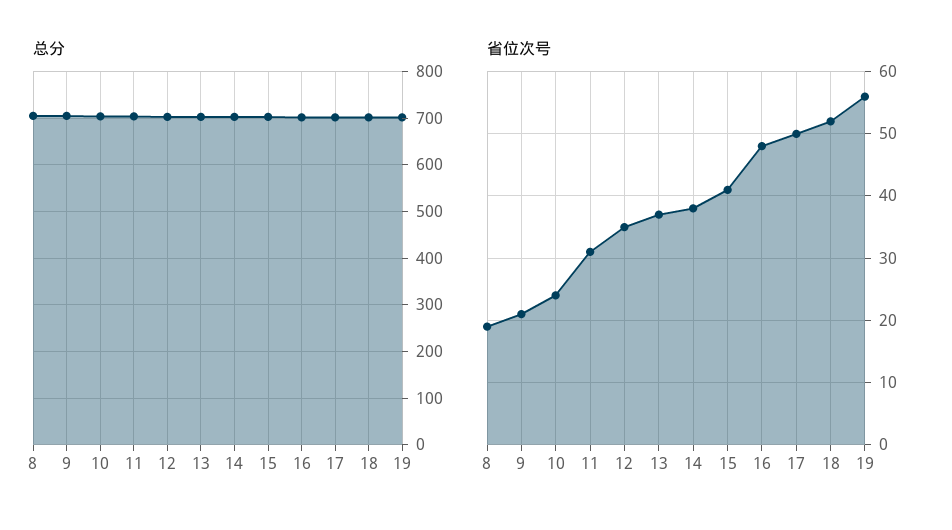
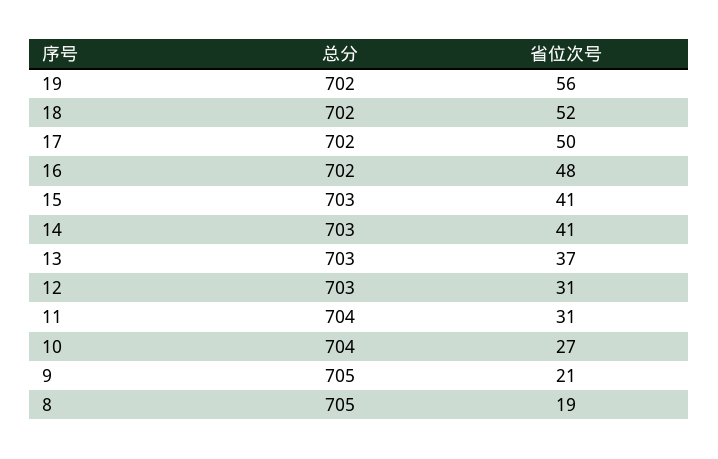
  {
    "总分": {
      "8": 705,
      "9": 705,
      "10": 704,
      "11": 704,
      "12": 703,
      "13": 703,
      "14": 703,
      "15": 703,
      "16": 702,
      "17": 702,
      "18": 702,
      "19": 702
    },
    "省位次号": {
      "8": 19,
      "9": 21,
-     "10": 24,
+     "10": 27,
      "11": 31,
-     "12": 35,
+     "12": 31,
      "13": 37,
-     "14": 38,
+     "14": 41,
      "15": 41,
      "16": 48,
      "17": 50,
      "18": 52,
      "19": 56
    }
  }

